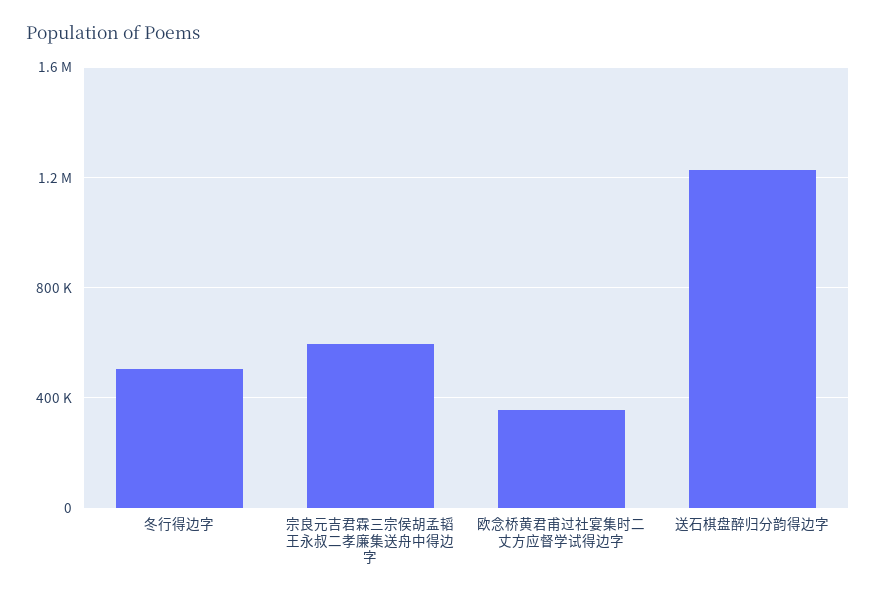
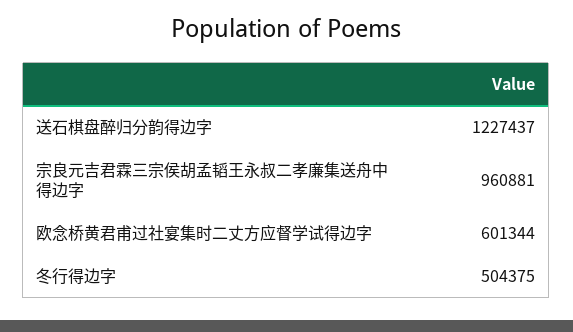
  {
    "冬行得边字": 504375,
-   "宗良元吉君霖三宗侯胡孟韬王永叔二孝廉集送舟中得边字": 600000,
+   "宗良元吉君霖三宗侯胡孟韬王永叔二孝廉集送舟中得边字": 960881,
-   "欧念桥黄君甫过社宴集时二丈方应督学试得边字": 350000,
+   "欧念桥黄君甫过社宴集时二丈方应督学试得边字": 601344,
    "送石棋盘醉归分韵得边字": 1227437
  }

